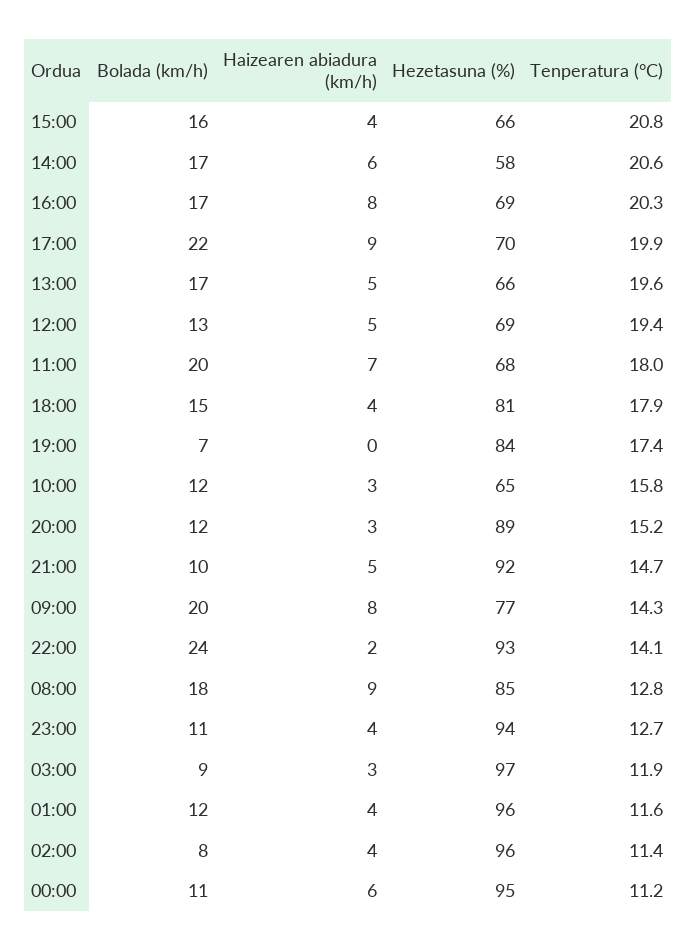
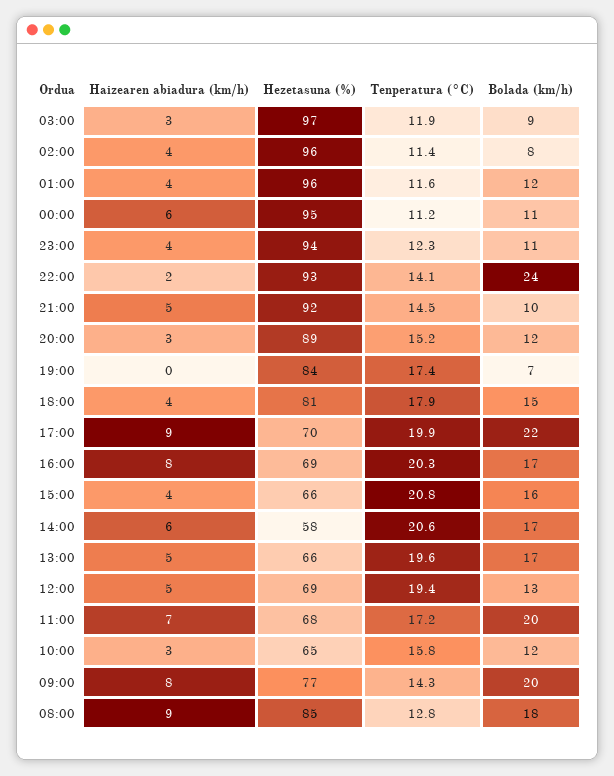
  {
    "Bolada (km/h)": {
      "15:00": 16,
      "14:00": 17,
      "16:00": 17,
      "17:00": 22,
      "13:00": 17,
      "12:00": 13,
      "11:00": 20,
      "18:00": 15,
      "19:00": 7,
      "10:00": 12,
      "20:00": 12,
      "21:00": 10,
      "09:00": 20,
      "22:00": 24,
      "08:00": 18,
      "23:00": 11,
      "03:00": 9,
      "01:00": 12,
      "02:00": 8,
      "00:00": 11
    },
    "Haizearen abiadura (km/h)": {
      "15:00": 4,
      "14:00": 6,
      "16:00": 8,
      "17:00": 9,
      "13:00": 5,
      "12:00": 5,
      "11:00": 7,
      "18:00": 4,
      "19:00": 0,
      "10:00": 3,
      "20:00": 3,
      "21:00": 5,
      "09:00": 8,
      "22:00": 2,
      "08:00": 9,
      "23:00": 4,
      "03:00": 3,
      "01:00": 4,
      "02:00": 4,
      "00:00": 6
    },
    "Hezetasuna (%)": {
      "15:00": 66,
      "14:00": 58,
      "16:00": 69,
      "17:00": 70,
      "13:00": 66,
      "12:00": 69,
      "11:00": 68,
      "18:00": 81,
      "19:00": 84,
      "10:00": 65,
      "20:00": 89,
      "21:00": 92,
      "09:00": 77,
      "22:00": 93,
      "08:00": 85,
      "23:00": 94,
      "03:00": 97,
      "01:00": 96,
      "02:00": 96,
      "00:00": 95
    },
    "Tenperatura (°C)": {
      "15:00": 20.8,
      "14:00": 20.6,
      "16:00": 20.3,
      "17:00": 19.9,
      "13:00": 19.6,
      "12:00": 19.4,
-     "11:00": 18,
+     "11:00": 17.2,
      "18:00": 17.9,
      "19:00": 17.4,
      "10:00": 15.8,
      "20:00": 15.2,
-     "21:00": 14.7,
+     "21:00": 14.5,
      "09:00": 14.3,
      "22:00": 14.1,
      "08:00": 12.8,
-     "23:00": 12.7,
+     "23:00": 12.3,
      "03:00": 11.9,
      "01:00": 11.6,
      "02:00": 11.4,
      "00:00": 11.2
    }
  }

